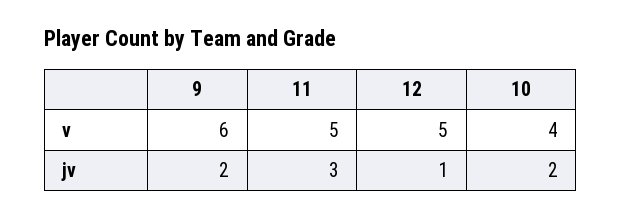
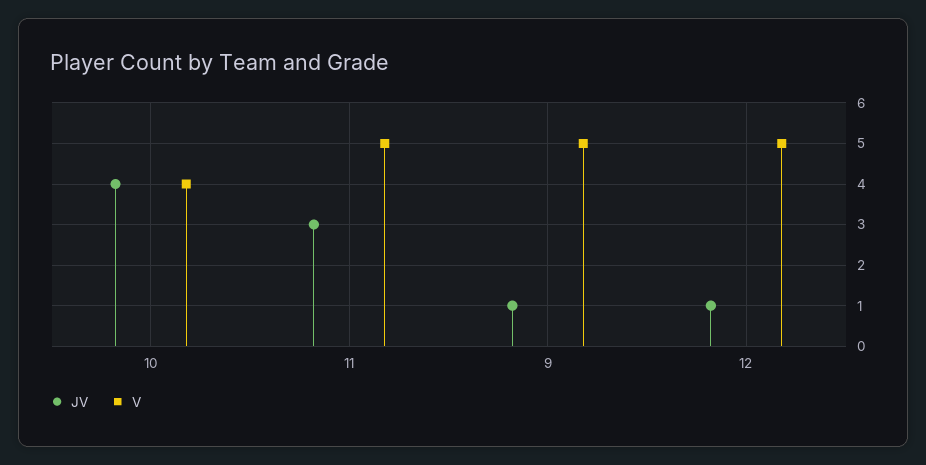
  {
    "v": {
-     "9": 6,
+     "9": 5,
      "11": 5,
      "12": 5,
      "10": 4
    },
    "jv": {
-     "9": 2,
+     "9": 1,
      "11": 3,
      "12": 1,
-     "10": 2
+     "10": 4
    }
  }

